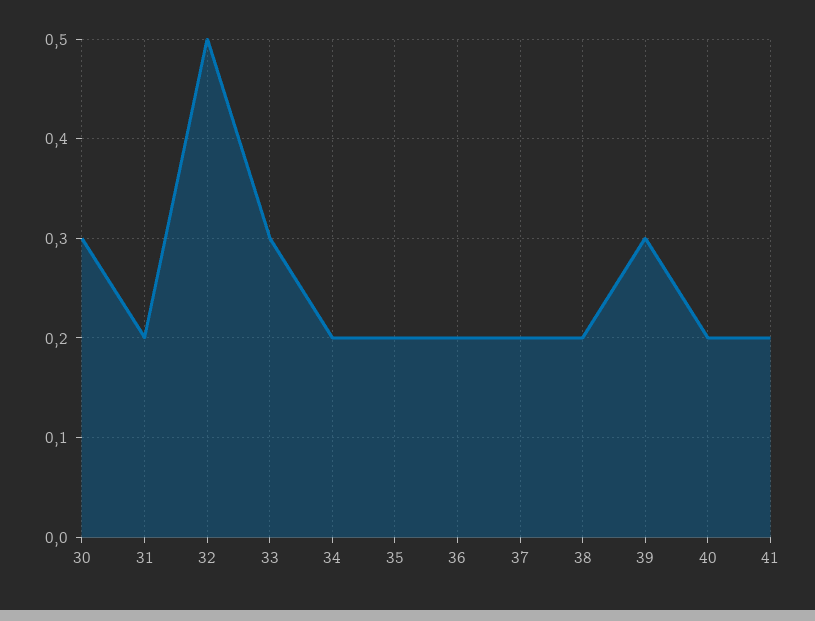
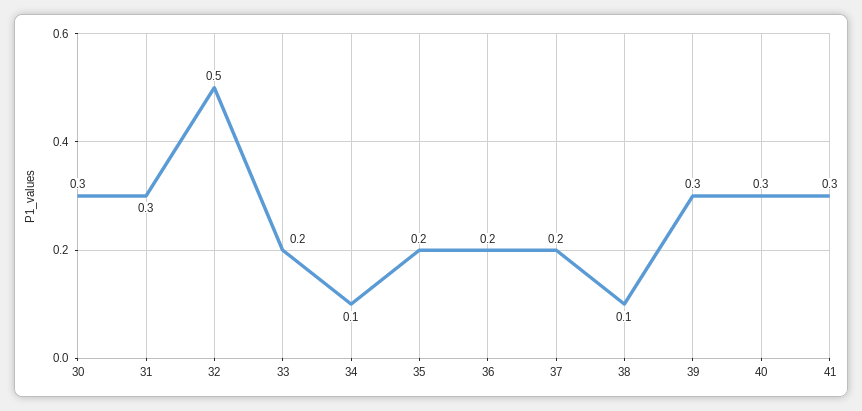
  {
    "30": 0.3,
-   "31": 0.2,
+   "31": 0.3,
    "32": 0.5,
-   "33": 0.3,
+   "33": 0.2,
-   "34": 0.2,
+   "34": 0.1,
    "35": 0.2,
    "36": 0.2,
    "37": 0.2,
-   "38": 0.2,
+   "38": 0.1,
    "39": 0.3,
-   "40": 0.2,
+   "40": 0.3,
-   "41": 0.2
+   "41": 0.3
  }

